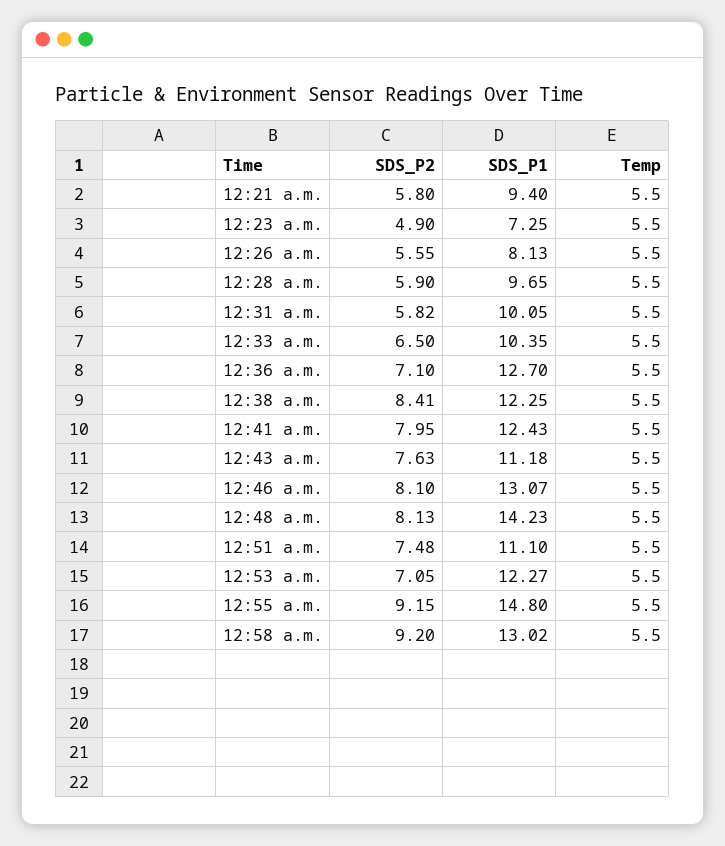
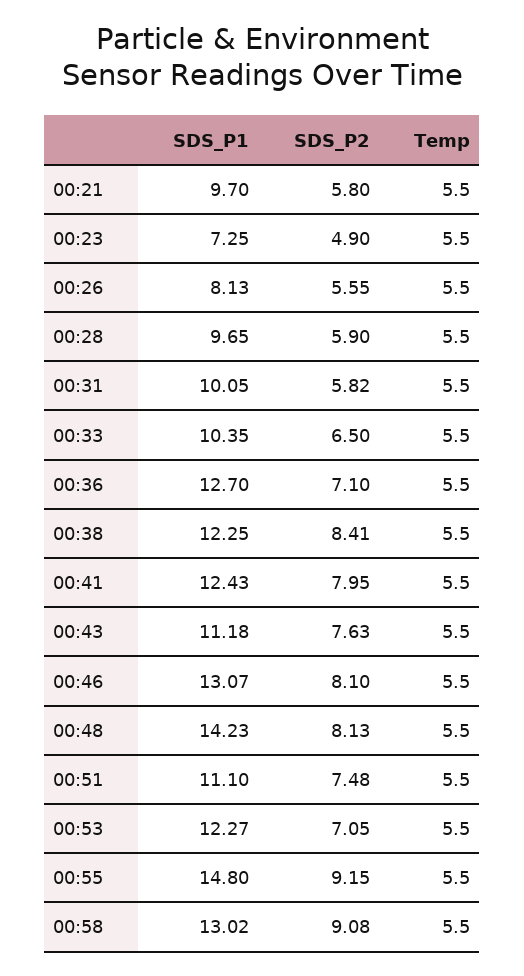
  {
    "SDS_P2": {
      "12:21 a.m.": 5.8,
      "12:23 a.m.": 4.9,
      "12:26 a.m.": 5.55,
      "12:28 a.m.": 5.9,
      "12:31 a.m.": 5.82,
      "12:33 a.m.": 6.5,
      "12:36 a.m.": 7.1,
      "12:38 a.m.": 8.41,
      "12:41 a.m.": 7.95,
      "12:43 a.m.": 7.63,
      "12:46 a.m.": 8.1,
      "12:48 a.m.": 8.13,
      "12:51 a.m.": 7.48,
      "12:53 a.m.": 7.05,
      "12:55 a.m.": 9.15,
-     "12:58 a.m.": 9.2
+     "12:58 a.m.": 9.08
    },
    "SDS_P1": {
-     "12:21 a.m.": 9.4,
+     "12:21 a.m.": 9.7,
      "12:23 a.m.": 7.25,
      "12:26 a.m.": 8.13,
      "12:28 a.m.": 9.65,
      "12:31 a.m.": 10.05,
      "12:33 a.m.": 10.35,
      "12:36 a.m.": 12.7,
      "12:38 a.m.": 12.25,
      "12:41 a.m.": 12.43,
      "12:43 a.m.": 11.18,
      "12:46 a.m.": 13.07,
      "12:48 a.m.": 14.23,
      "12:51 a.m.": 11.1,
      "12:53 a.m.": 12.27,
      "12:55 a.m.": 14.8,
      "12:58 a.m.": 13.02
    },
    "Temp": {
      "12:21 a.m.": 5.5,
      "12:23 a.m.": 5.5,
      "12:26 a.m.": 5.5,
      "12:28 a.m.": 5.5,
      "12:31 a.m.": 5.5,
      "12:33 a.m.": 5.5,
      "12:36 a.m.": 5.5,
      "12:38 a.m.": 5.5,
      "12:41 a.m.": 5.5,
      "12:43 a.m.": 5.5,
      "12:46 a.m.": 5.5,
      "12:48 a.m.": 5.5,
      "12:51 a.m.": 5.5,
      "12:53 a.m.": 5.5,
      "12:55 a.m.": 5.5,
      "12:58 a.m.": 5.5
    }
  }

